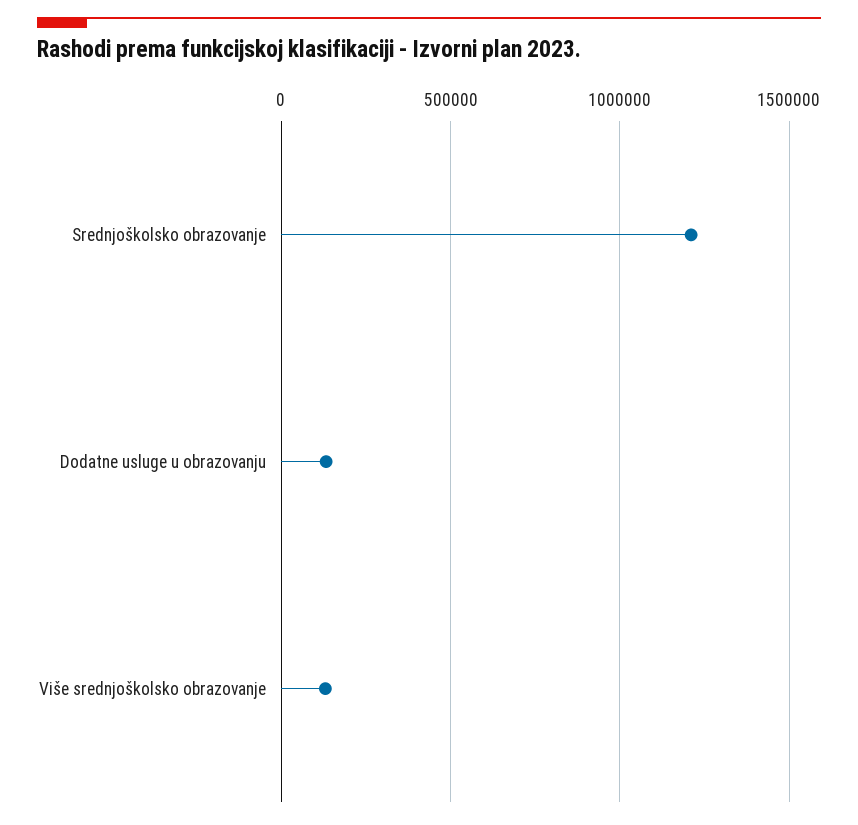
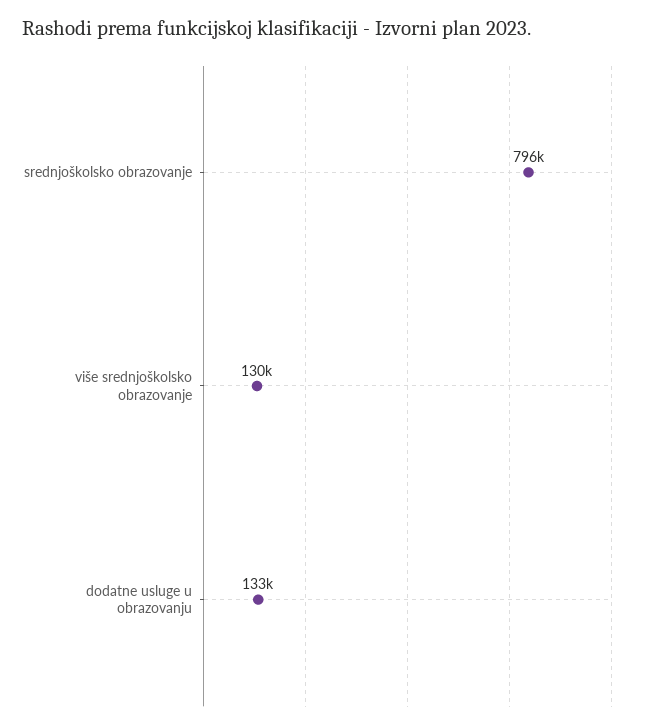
  {
-   "Srednjoškolsko obrazovanje": 1200000,
+   "Srednjoškolsko obrazovanje": 796000,
    "Dodatne usluge u obrazovanju": 133000,
    "Više srednjoškolsko obrazovanje": 130000
  }

